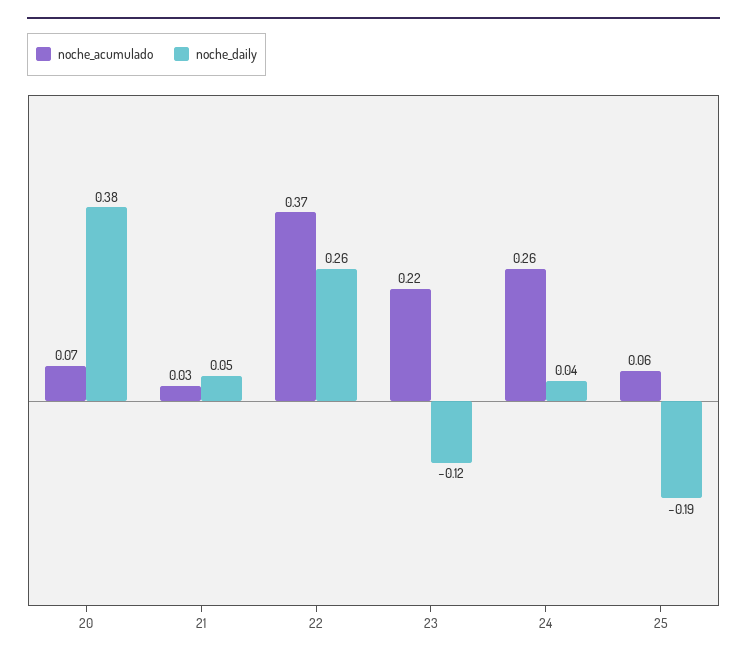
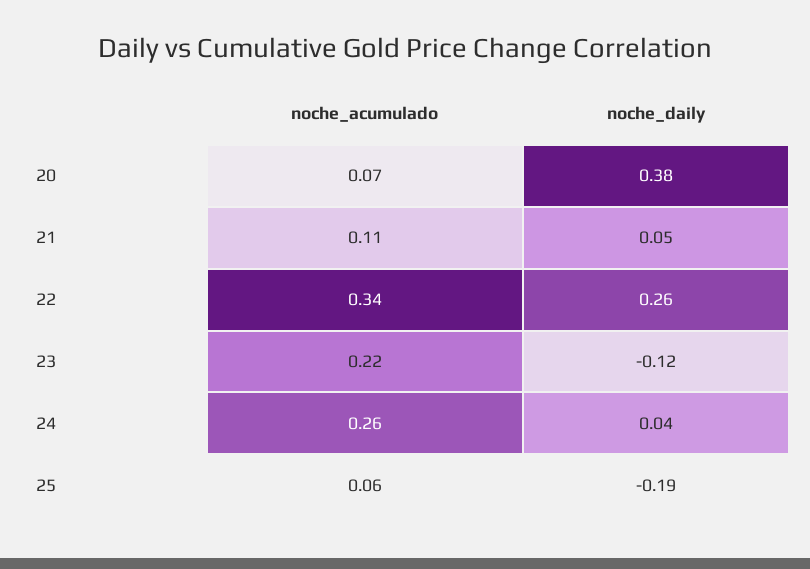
  {
    "noche_acumulado": {
      "20": 0.07,
-     "21": 0.03,
+     "21": 0.11,
-     "22": 0.37,
+     "22": 0.34,
      "23": 0.22,
      "24": 0.26,
      "25": 0.06
    },
    "noche_daily": {
      "20": 0.38,
      "21": 0.05,
      "22": 0.26,
      "23": -0.12,
      "24": 0.04,
      "25": -0.19
    }
  }

